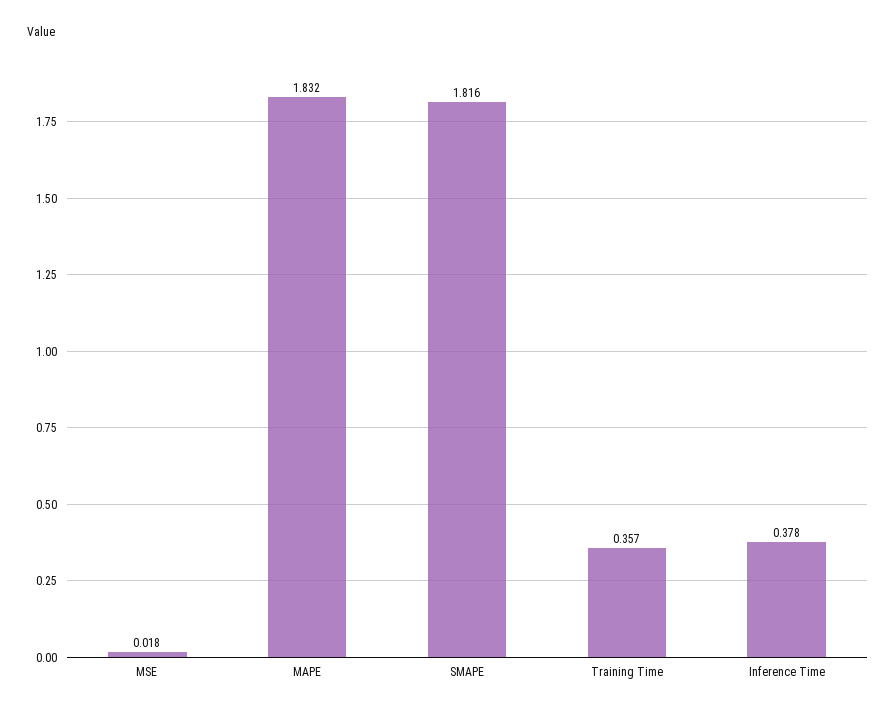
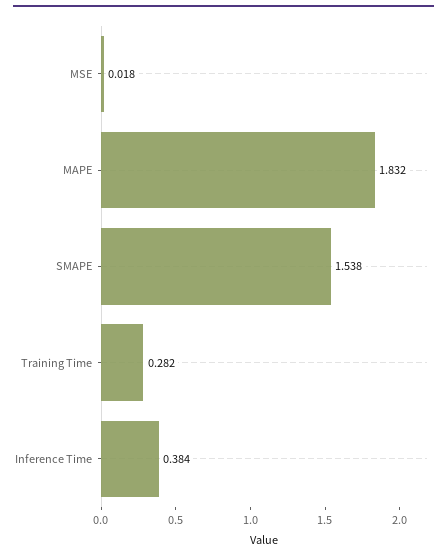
  {
    "MSE": 0.018,
    "MAPE": 1.832,
-   "SMAPE": 1.816,
+   "SMAPE": 1.538,
-   "Training Time": 0.357,
+   "Training Time": 0.282,
-   "Inference Time": 0.378
+   "Inference Time": 0.384
  }

